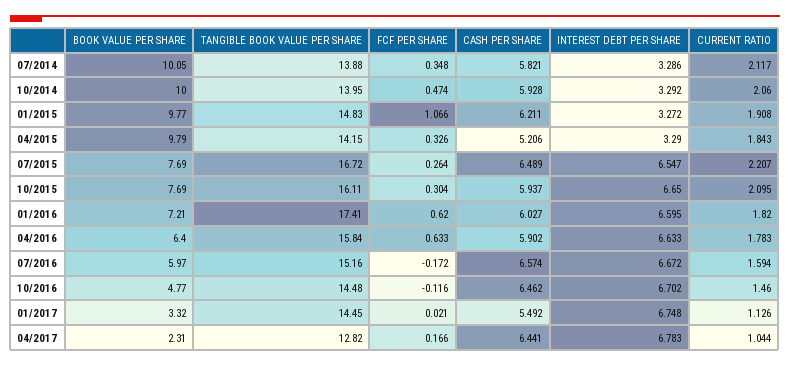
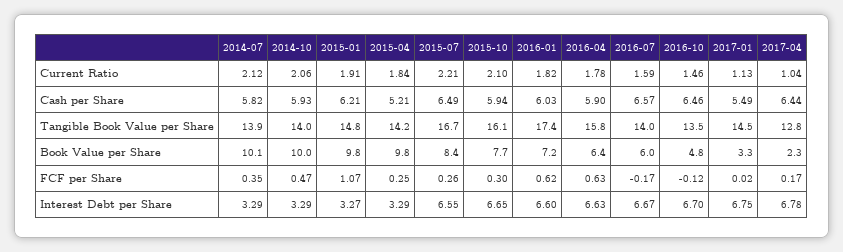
  {
    "BOOK VALUE PER SHARE": {
      "07/2014": 10.05,
      "10/2014": 10,
      "01/2015": 9.77,
      "04/2015": 9.79,
-     "07/2015": 7.69,
+     "07/2015": 8.4,
      "10/2015": 7.69,
      "01/2016": 7.21,
      "04/2016": 6.4,
      "07/2016": 5.97,
      "10/2016": 4.77,
      "01/2017": 3.32,
      "04/2017": 2.31
    },
    "TANGIBLE BOOK VALUE PER SHARE": {
      "07/2014": 13.88,
      "10/2014": 13.95,
      "01/2015": 14.83,
      "04/2015": 14.15,
      "07/2015": 16.72,
      "10/2015": 16.11,
      "01/2016": 17.41,
      "04/2016": 15.84,
-     "07/2016": 15.16,
+     "07/2016": 14,
-     "10/2016": 14.48,
+     "10/2016": 13.5,
      "01/2017": 14.45,
      "04/2017": 12.82
    },
    "FCF PER SHARE": {
      "07/2014": 0.348,
      "10/2014": 0.474,
      "01/2015": 1.066,
-     "04/2015": 0.326,
+     "04/2015": 0.25,
      "07/2015": 0.264,
      "10/2015": 0.304,
      "01/2016": 0.62,
      "04/2016": 0.633,
      "07/2016": -0.172,
      "10/2016": -0.116,
      "01/2017": 0.021,
      "04/2017": 0.166
    },
    "CASH PER SHARE": {
      "07/2014": 5.821,
      "10/2014": 5.928,
      "01/2015": 6.211,
      "04/2015": 5.206,
      "07/2015": 6.489,
      "10/2015": 5.937,
      "01/2016": 6.027,
      "04/2016": 5.902,
      "07/2016": 6.574,
      "10/2016": 6.462,
      "01/2017": 5.492,
      "04/2017": 6.441
    },
    "INTEREST DEBT PER SHARE": {
      "07/2014": 3.286,
      "10/2014": 3.292,
      "01/2015": 3.272,
      "04/2015": 3.29,
      "07/2015": 6.547,
      "10/2015": 6.65,
      "01/2016": 6.595,
      "04/2016": 6.633,
      "07/2016": 6.672,
      "10/2016": 6.702,
      "01/2017": 6.748,
      "04/2017": 6.783
    },
    "CURRENT RATIO": {
      "07/2014": 2.117,
      "10/2014": 2.06,
      "01/2015": 1.908,
      "04/2015": 1.843,
      "07/2015": 2.207,
      "10/2015": 2.095,
      "01/2016": 1.82,
      "04/2016": 1.783,
      "07/2016": 1.594,
      "10/2016": 1.46,
      "01/2017": 1.126,
      "04/2017": 1.044
    }
  }

